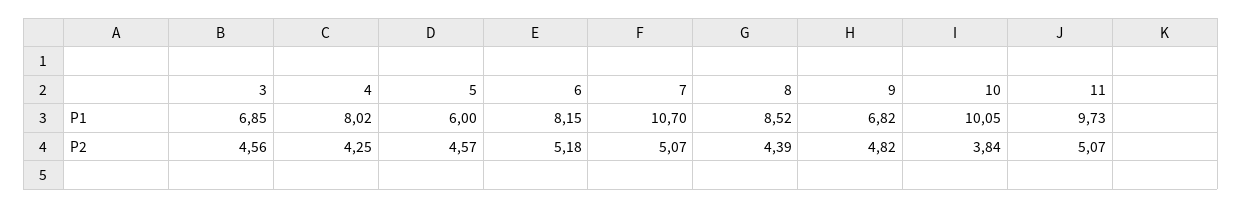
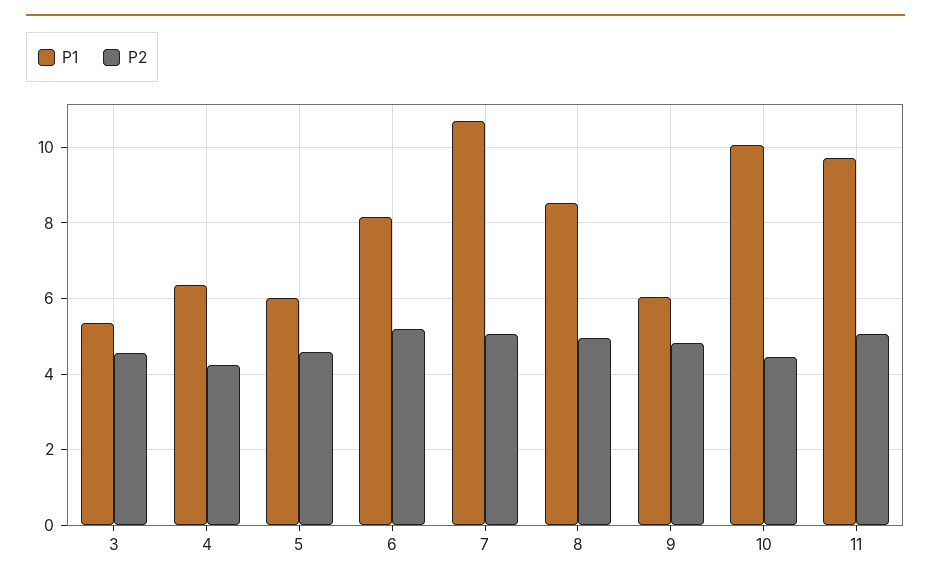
  {
    "P1": {
-     "3": 6.85,
+     "3": 5.4,
-     "4": 8.02,
+     "4": 6.4,
      "5": 6,
      "6": 8.15,
      "7": 10.7,
      "8": 8.52,
-     "9": 6.82,
+     "9": 6,
      "10": 10.05,
      "11": 9.73
    },
    "P2": {
      "3": 4.56,
      "4": 4.25,
      "5": 4.57,
      "6": 5.18,
      "7": 5.07,
-     "8": 4.39,
+     "8": 5,
      "9": 4.82,
-     "10": 3.84,
+     "10": 4.4,
      "11": 5.07
    }
  }

